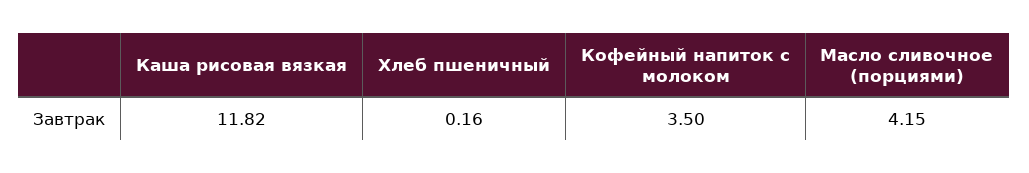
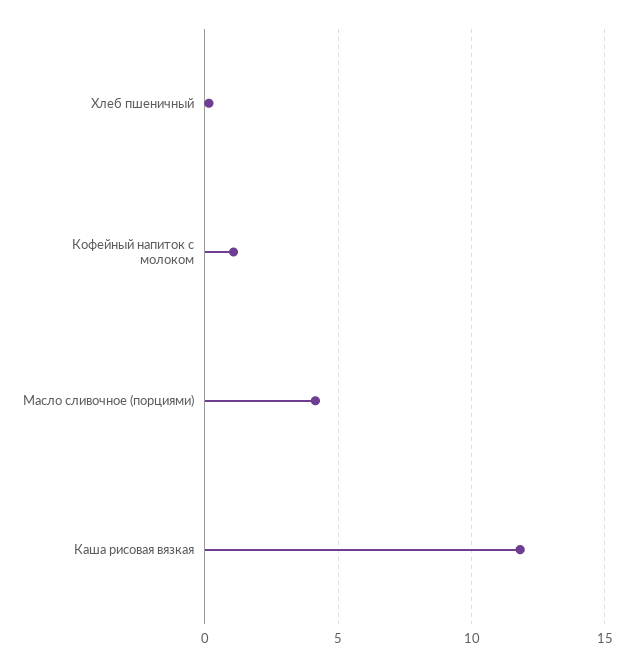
  {
    "Каша рисовая вязкая": 11.82,
    "Хлеб пшеничный": 0.16,
-   "Кофейный напиток с молоком": 3.5,
+   "Кофейный напиток с молоком": 1,
    "Масло сливочное (порциями)": 4.15
  }

